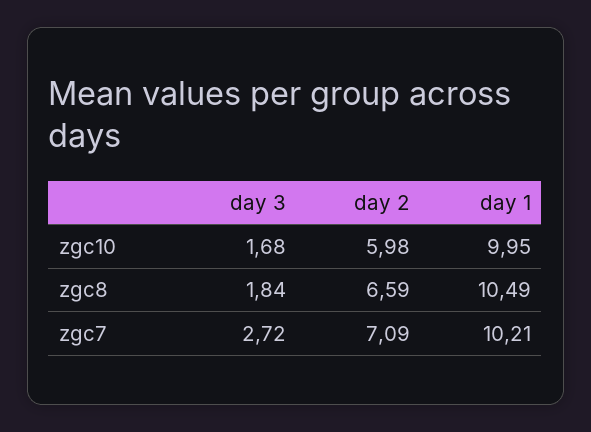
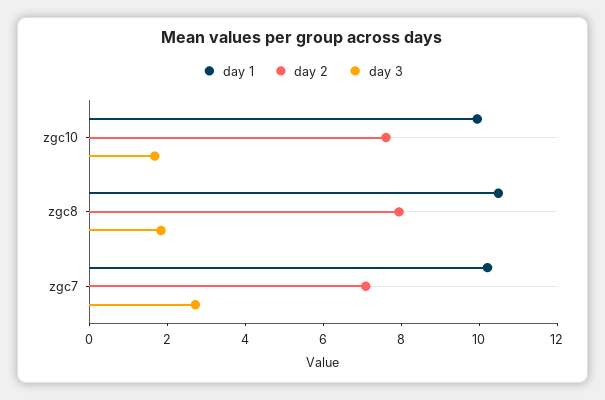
  {
    "day 3": {
      "zgc10": 1.68,
      "zgc8": 1.84,
      "zgc7": 2.72
    },
    "day 2": {
-     "zgc10": 5.98,
+     "zgc10": 7.5,
-     "zgc8": 6.59,
+     "zgc8": 8,
      "zgc7": 7.09
    },
    "day 1": {
      "zgc10": 9.95,
      "zgc8": 10.49,
      "zgc7": 10.21
    }
  }

